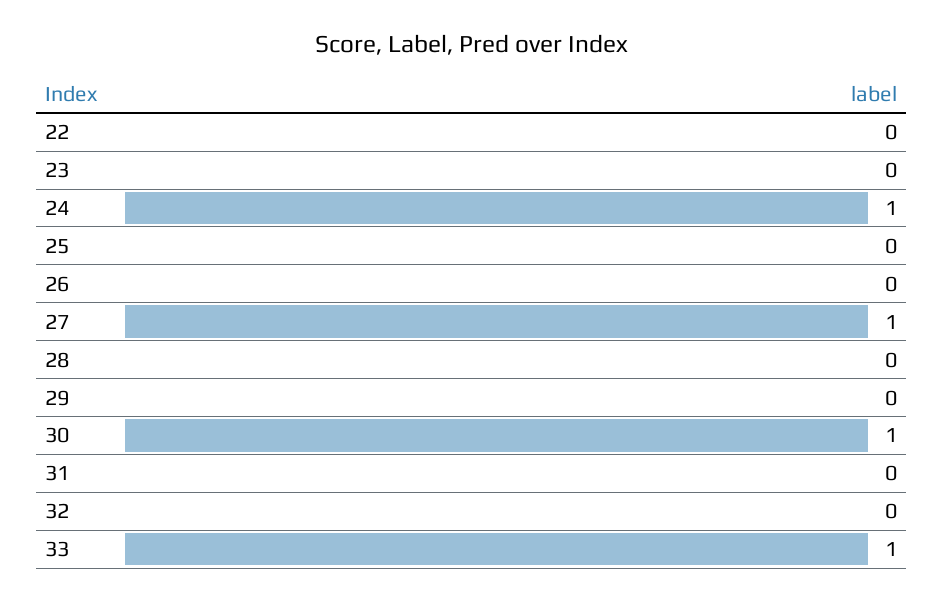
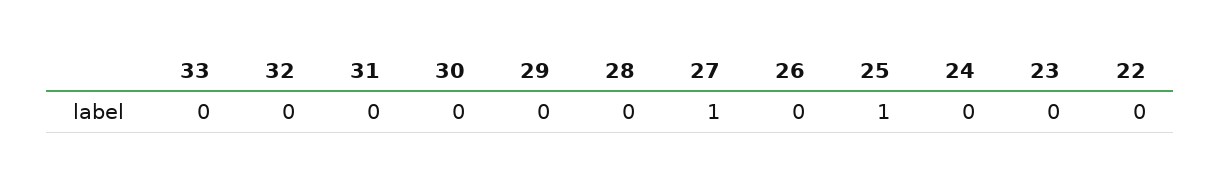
  {
    "22": 0,
    "23": 0,
-   "24": 1,
+   "24": 0,
-   "25": 0,
+   "25": 1,
    "26": 0,
    "27": 1,
    "28": 0,
    "29": 0,
-   "30": 1,
+   "30": 0,
    "31": 0,
    "32": 0,
-   "33": 1
+   "33": 0
  }

